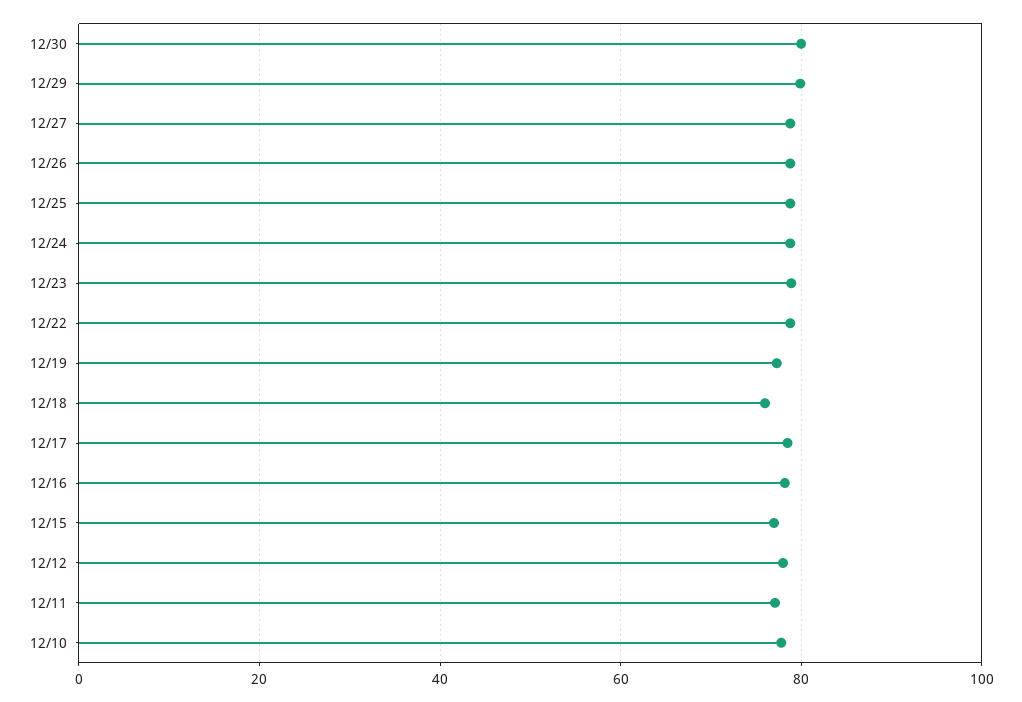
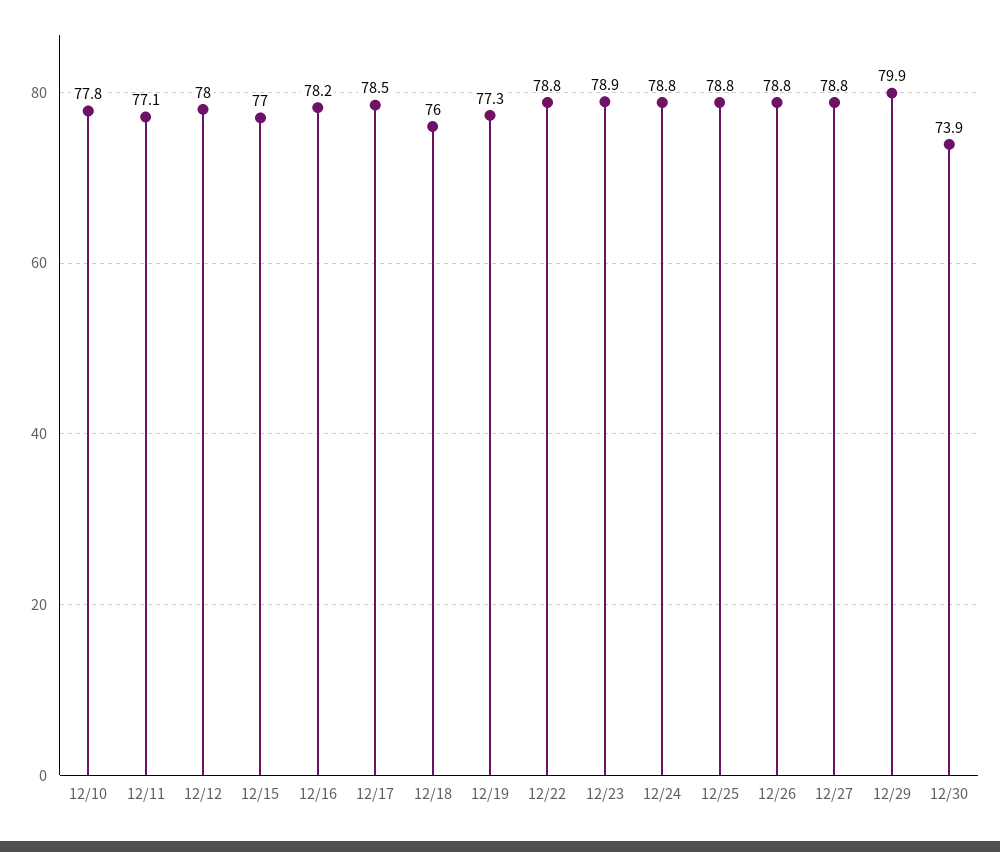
  {
-   "12/30": 80,
+   "12/30": 73.9,
    "12/29": 79.9,
    "12/27": 78.8,
    "12/26": 78.8,
    "12/25": 78.8,
    "12/24": 78.8,
    "12/23": 78.9,
    "12/22": 78.8,
    "12/19": 77.3,
    "12/18": 76,
    "12/17": 78.5,
    "12/16": 78.2,
    "12/15": 77,
    "12/12": 78,
    "12/11": 77.1,
    "12/10": 77.8
  }

